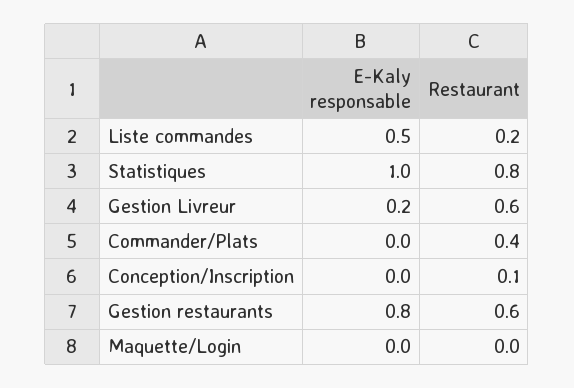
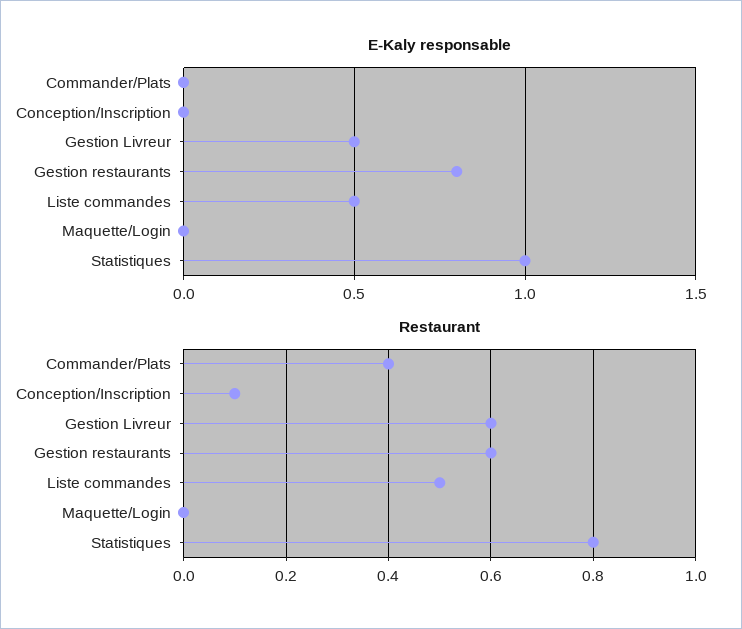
  {
    "E-Kaly responsable": {
      "Liste commandes": 0.5,
      "Statistiques": 1,
-     "Gestion Livreur": 0.2,
+     "Gestion Livreur": 0.5,
      "Commander/Plats": 0,
      "Conception/Inscription": 0,
      "Gestion restaurants": 0.8,
      "Maquette/Login": 0
    },
    "Restaurant": {
-     "Liste commandes": 0.2,
+     "Liste commandes": 0.5,
      "Statistiques": 0.8,
      "Gestion Livreur": 0.6,
      "Commander/Plats": 0.4,
      "Conception/Inscription": 0.1,
      "Gestion restaurants": 0.6,
      "Maquette/Login": 0
    }
  }

